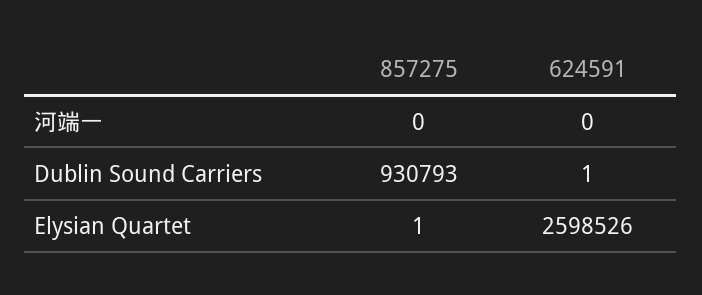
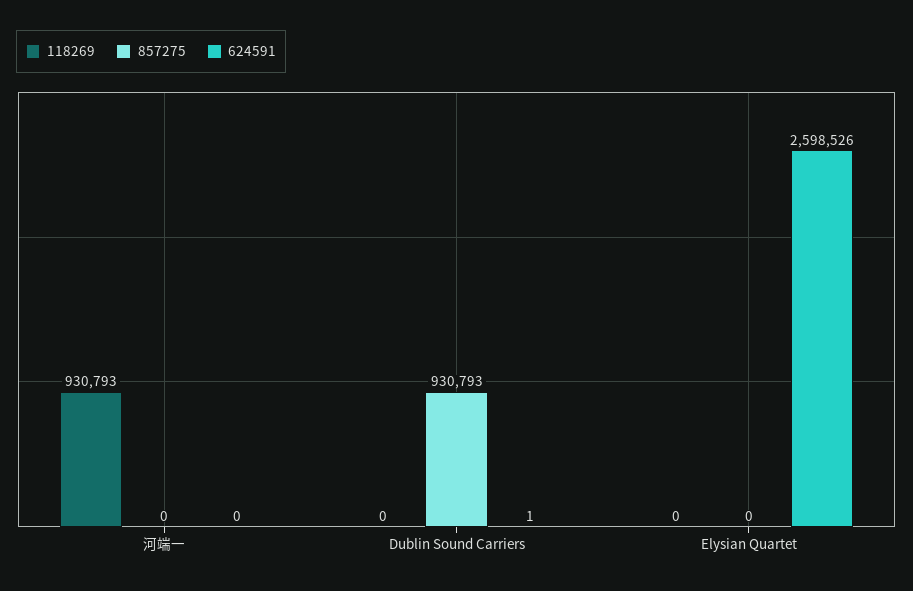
  {
    "857275": {
      "河端一": 0,
      "Dublin Sound Carriers": 930793,
-     "Elysian Quartet": 1
+     "Elysian Quartet": 0
    },
    "624591": {
      "河端一": 0,
      "Dublin Sound Carriers": 1,
      "Elysian Quartet": 2598526
-   }
+   },
+   "118269": {
+     "河端一": 930793,
+     "Dublin Sound Carriers": 0,
+     "Elysian Quartet": 0
+   }
  }

